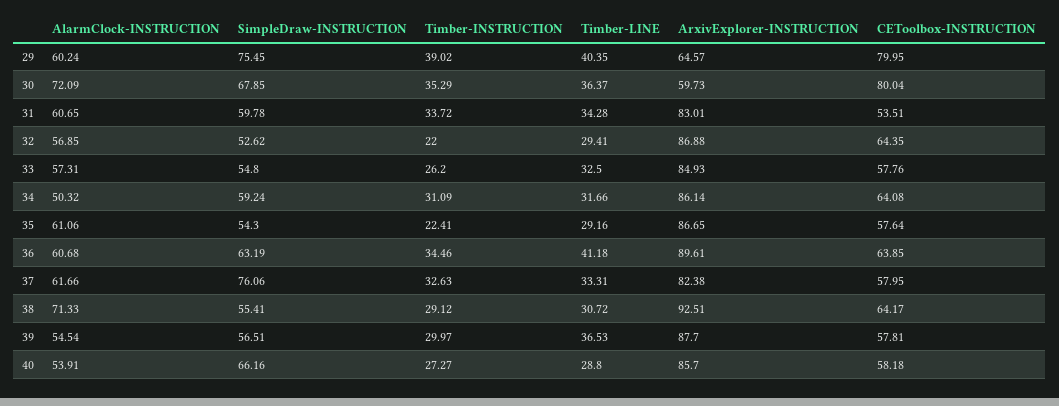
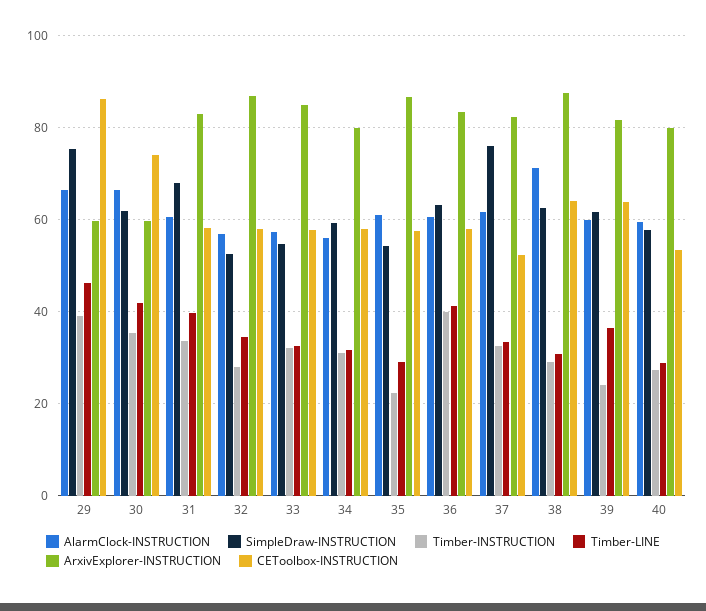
  {
    "AlarmClock-INSTRUCTION": {
-     "29": 60.24,
+     "29": 66,
-     "30": 72.09,
+     "30": 66,
      "31": 60.65,
      "32": 56.85,
      "33": 57.31,
-     "34": 50.32,
+     "34": 56,
      "35": 61.06,
      "36": 60.68,
      "37": 61.66,
      "38": 71.33,
-     "39": 54.54,
+     "39": 60,
-     "40": 53.91
+     "40": 60
    },
    "SimpleDraw-INSTRUCTION": {
      "29": 75.45,
-     "30": 67.85,
+     "30": 62,
-     "31": 59.78,
+     "31": 68,
      "32": 52.62,
      "33": 54.8,
      "34": 59.24,
      "35": 54.3,
      "36": 63.19,
      "37": 76.06,
-     "38": 55.41,
+     "38": 62,
-     "39": 56.51,
+     "39": 62,
-     "40": 66.16
+     "40": 58
    },
    "Timber-INSTRUCTION": {
      "29": 39.02,
      "30": 35.29,
      "31": 33.72,
-     "32": 22,
+     "32": 28,
-     "33": 26.2,
+     "33": 32,
      "34": 31.09,
      "35": 22.41,
-     "36": 34.46,
+     "36": 40,
      "37": 32.63,
      "38": 29.12,
-     "39": 29.97,
+     "39": 24,
      "40": 27.27
    },
    "Timber-LINE": {
-     "29": 40.35,
+     "29": 46,
-     "30": 36.37,
+     "30": 42,
-     "31": 34.28,
+     "31": 40,
-     "32": 29.41,
+     "32": 34,
      "33": 32.5,
      "34": 31.66,
      "35": 29.16,
      "36": 41.18,
      "37": 33.31,
      "38": 30.72,
      "39": 36.53,
      "40": 28.8
    },
    "ArxivExplorer-INSTRUCTION": {
-     "29": 64.57,
+     "29": 60,
      "30": 59.73,
      "31": 83.01,
      "32": 86.88,
      "33": 84.93,
-     "34": 86.14,
+     "34": 80,
      "35": 86.65,
-     "36": 89.61,
+     "36": 84,
      "37": 82.38,
-     "38": 92.51,
+     "38": 88,
-     "39": 87.7,
+     "39": 82,
-     "40": 85.7
+     "40": 80
    },
    "CEToolbox-INSTRUCTION": {
-     "29": 79.95,
+     "29": 86,
-     "30": 80.04,
+     "30": 74,
-     "31": 53.51,
+     "31": 58,
-     "32": 64.35,
+     "32": 58,
      "33": 57.76,
-     "34": 64.08,
+     "34": 58,
      "35": 57.64,
-     "36": 63.85,
+     "36": 58,
-     "37": 57.95,
+     "37": 52,
      "38": 64.17,
-     "39": 57.81,
+     "39": 64,
-     "40": 58.18
+     "40": 54
    }
  }

